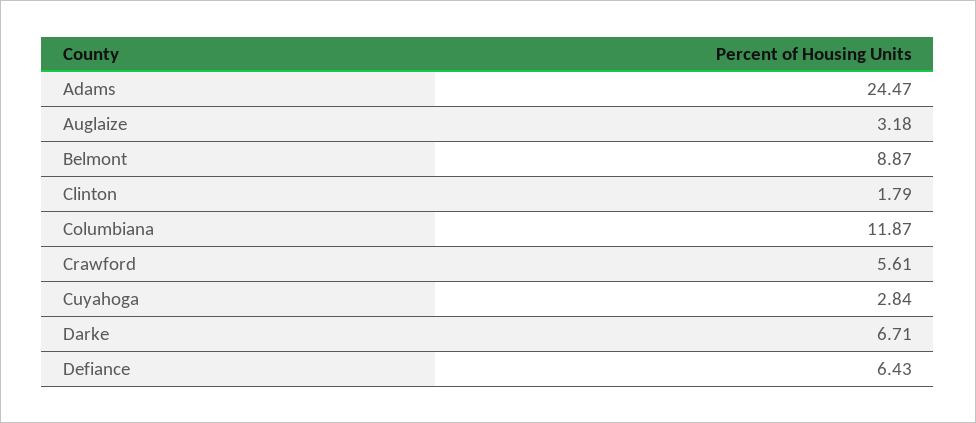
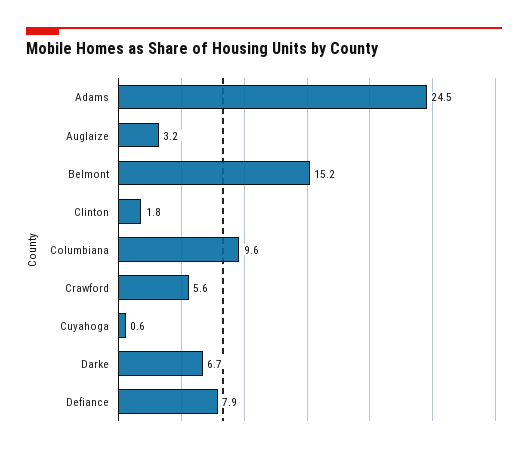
  {
    "Adams": 24.47,
    "Auglaize": 3.18,
-   "Belmont": 8.87,
+   "Belmont": 15.2,
    "Clinton": 1.79,
-   "Columbiana": 11.87,
+   "Columbiana": 9.6,
    "Crawford": 5.61,
-   "Cuyahoga": 2.84,
+   "Cuyahoga": 0.6,
    "Darke": 6.71,
-   "Defiance": 6.43
+   "Defiance": 7.9
  }

